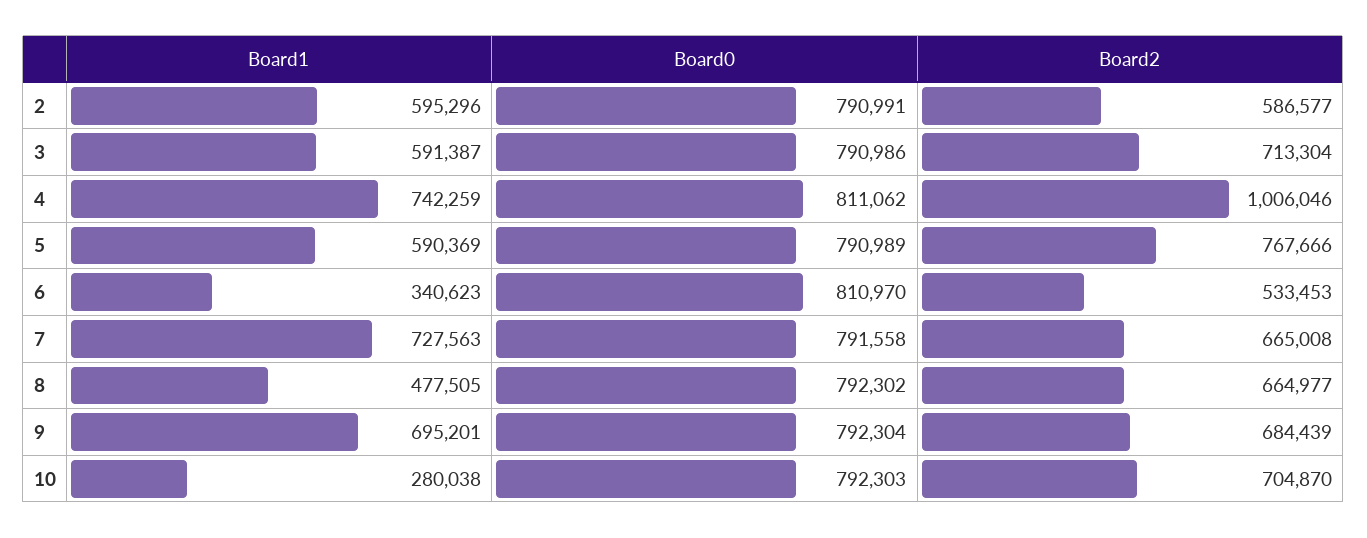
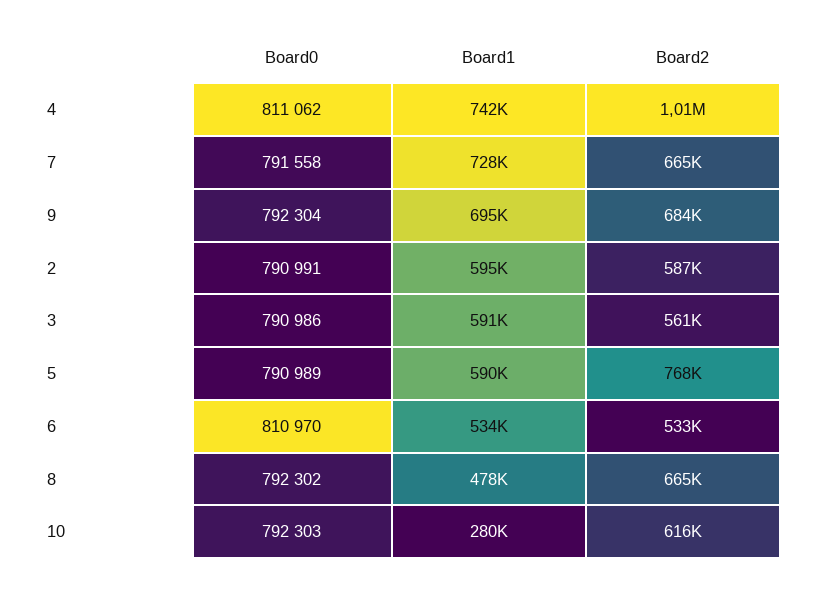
  {
    "Board1": {
      "2": 595296,
      "3": 591387,
      "4": 742259,
      "5": 590369,
-     "6": 340623,
+     "6": 534000,
      "7": 727563,
      "8": 477505,
      "9": 695201,
      "10": 280038
    },
    "Board0": {
      "2": 790991,
      "3": 790986,
      "4": 811062,
      "5": 790989,
      "6": 810970,
      "7": 791558,
      "8": 792302,
      "9": 792304,
      "10": 792303
    },
    "Board2": {
      "2": 586577,
-     "3": 713304,
+     "3": 561000,
      "4": 1006046,
      "5": 767666,
      "6": 533453,
      "7": 665008,
      "8": 664977,
      "9": 684439,
-     "10": 704870
+     "10": 616000
    }
  }

